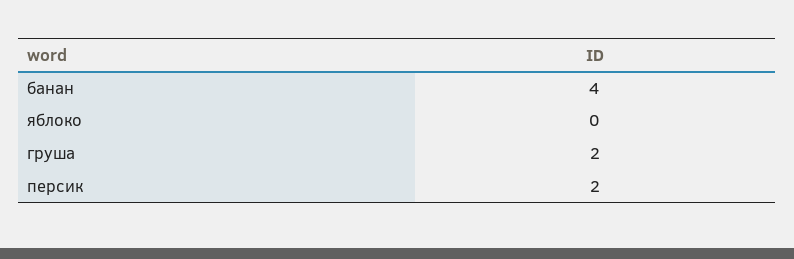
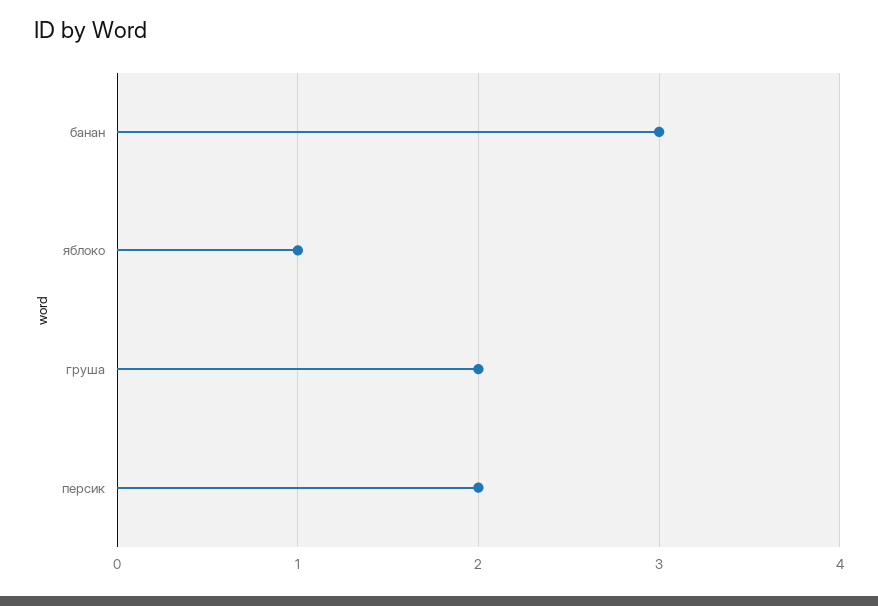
  {
-   "банан": 4,
+   "банан": 3,
-   "яблоко": 0,
+   "яблоко": 1,
    "груша": 2,
    "персик": 2
  }

